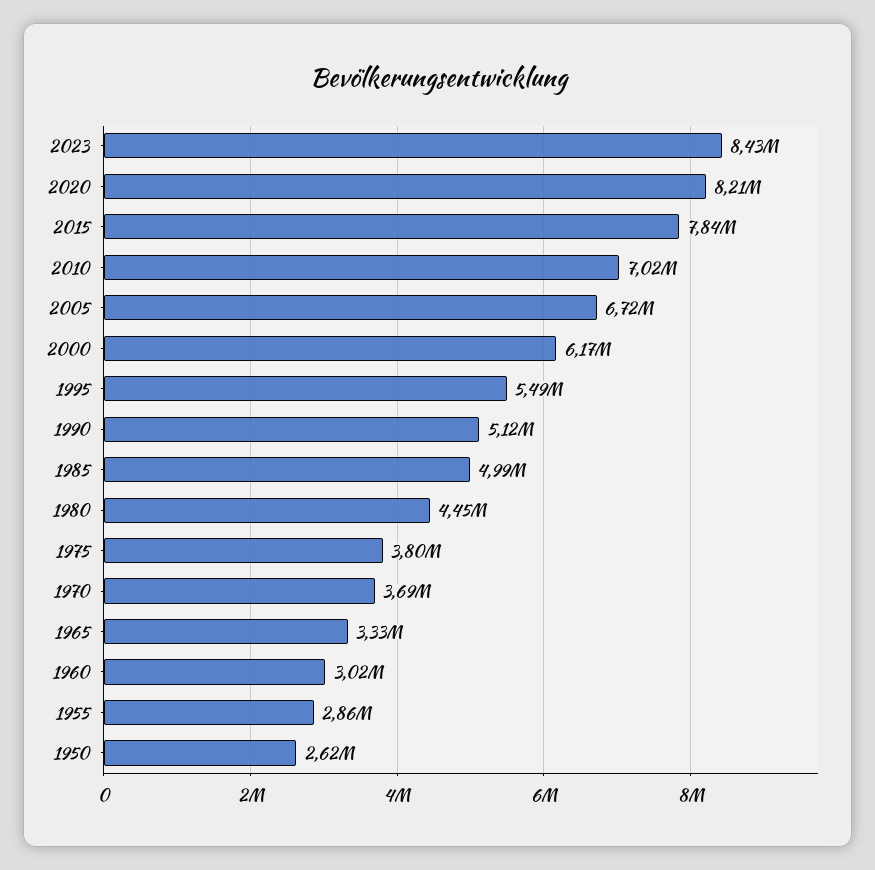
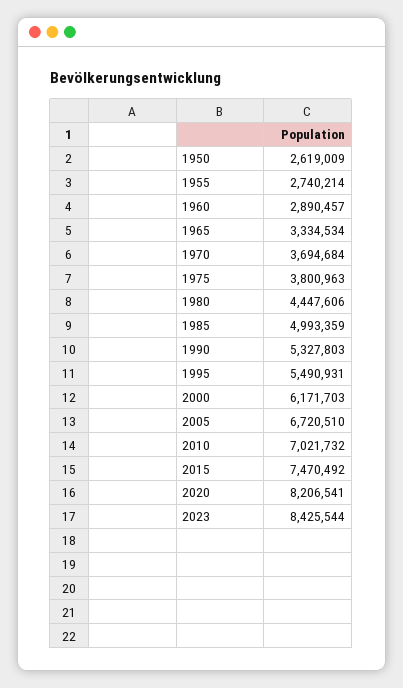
  {
    "2023": 8425544,
    "2020": 8206541,
-   "2015": 7840000,
+   "2015": 7470492,
    "2010": 7021732,
    "2005": 6720510,
    "2000": 6171703,
    "1995": 5490931,
-   "1990": 5120000,
+   "1990": 5327803,
    "1985": 4993359,
    "1980": 4447606,
    "1975": 3800963,
    "1970": 3694684,
    "1965": 3334534,
-   "1960": 3020000,
+   "1960": 2890457,
-   "1955": 2860000,
+   "1955": 2740214,
    "1950": 2619009
  }

